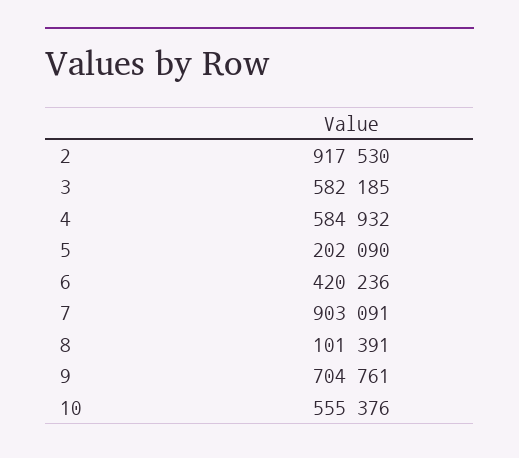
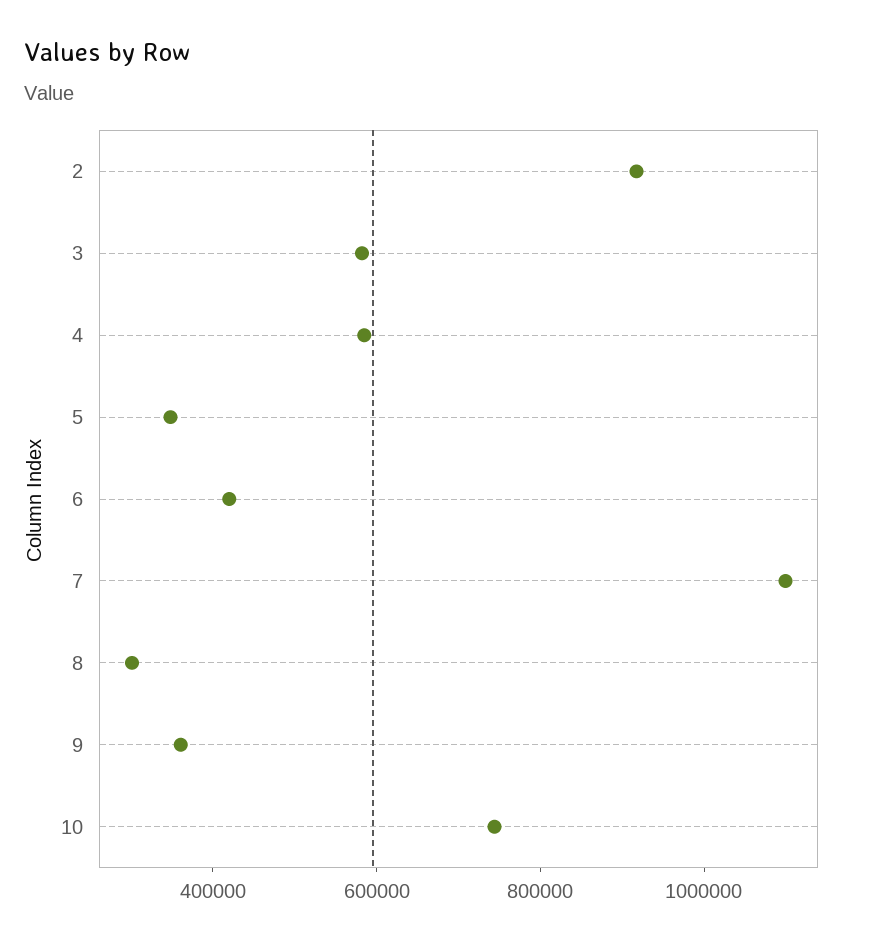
  {
    "2": 917530,
    "3": 582185,
    "4": 584932,
-   "5": 202090,
+   "5": 350000,
    "6": 420236,
-   "7": 903091,
+   "7": 1100000,
-   "8": 101391,
+   "8": 300000,
-   "9": 704761,
+   "9": 350000,
-   "10": 555376
+   "10": 750000
  }

